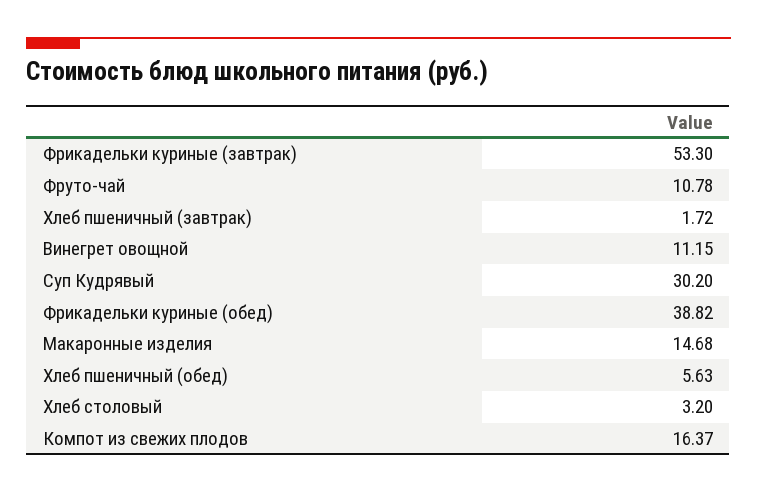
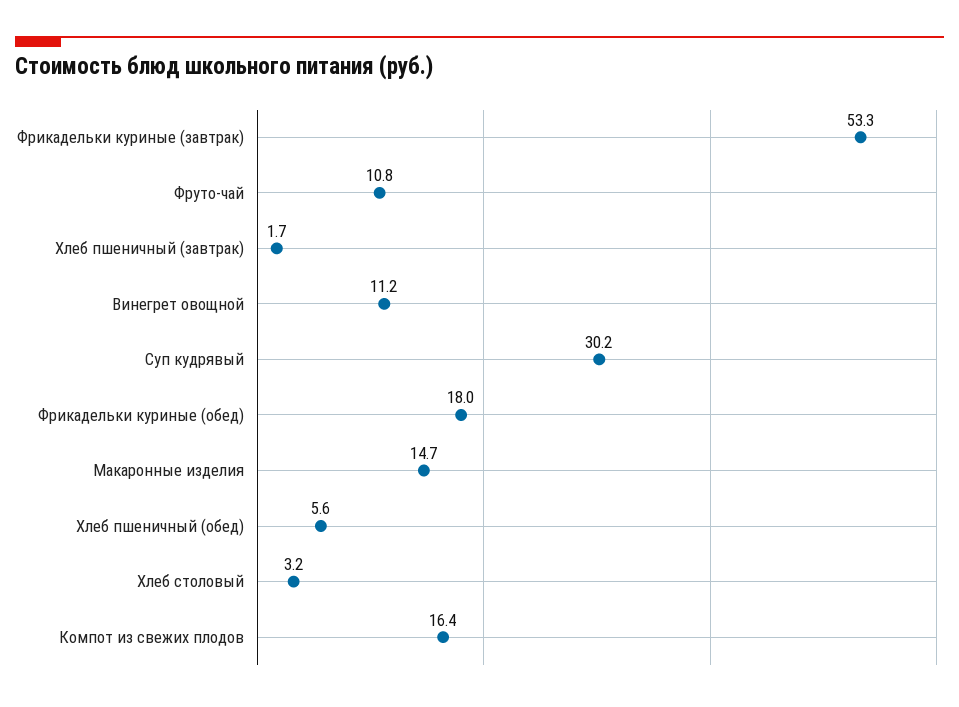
  {
    "Фрикадельки куриные (завтрак)": 53.3,
    "Фруто-чай": 10.78,
    "Хлеб пшеничный (завтрак)": 1.72,
    "Винегрет овощной": 11.15,
    "Суп Кудрявый": 30.2,
-   "Фрикадельки куриные (обед)": 38.82,
+   "Фрикадельки куриные (обед)": 18,
    "Макаронные изделия": 14.68,
    "Хлеб пшеничный (обед)": 5.63,
    "Хлеб столовый": 3.2,
    "Компот из свежих плодов": 16.37
  }

